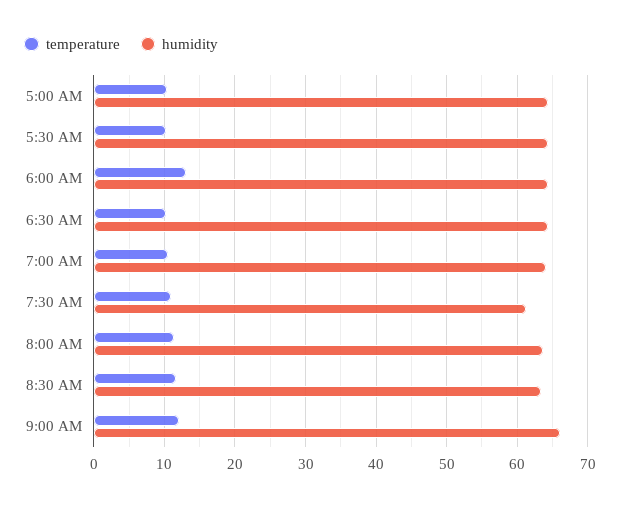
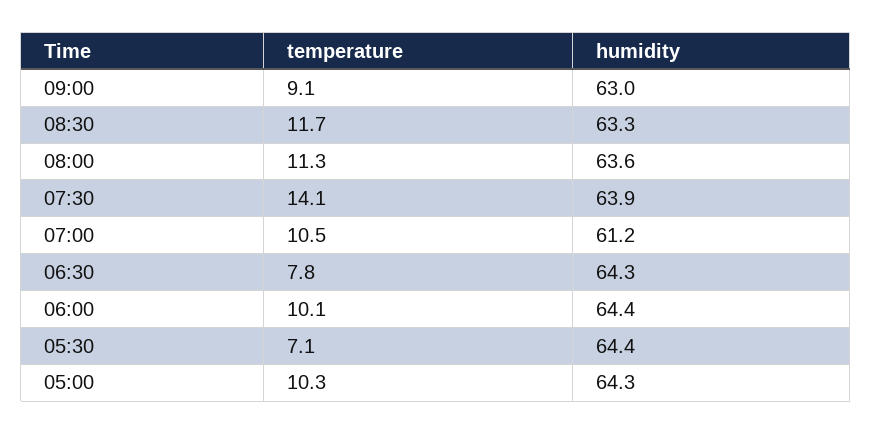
  {
    "temperature": {
      "5:00 AM": 10.3,
-     "5:30 AM": 10,
+     "5:30 AM": 7.1,
-     "6:00 AM": 13,
+     "6:00 AM": 10.1,
-     "6:30 AM": 10,
+     "6:30 AM": 7.8,
      "7:00 AM": 10.5,
-     "7:30 AM": 11,
+     "7:30 AM": 14.1,
      "8:00 AM": 11.3,
      "8:30 AM": 11.7,
-     "9:00 AM": 12
+     "9:00 AM": 9.1
    },
    "humidity": {
      "5:00 AM": 64.3,
      "5:30 AM": 64.4,
      "6:00 AM": 64.4,
      "6:30 AM": 64.3,
-     "7:00 AM": 64,
+     "7:00 AM": 61.2,
-     "7:30 AM": 61,
+     "7:30 AM": 63.9,
      "8:00 AM": 63.6,
      "8:30 AM": 63.3,
-     "9:00 AM": 66
+     "9:00 AM": 63
    }
  }

